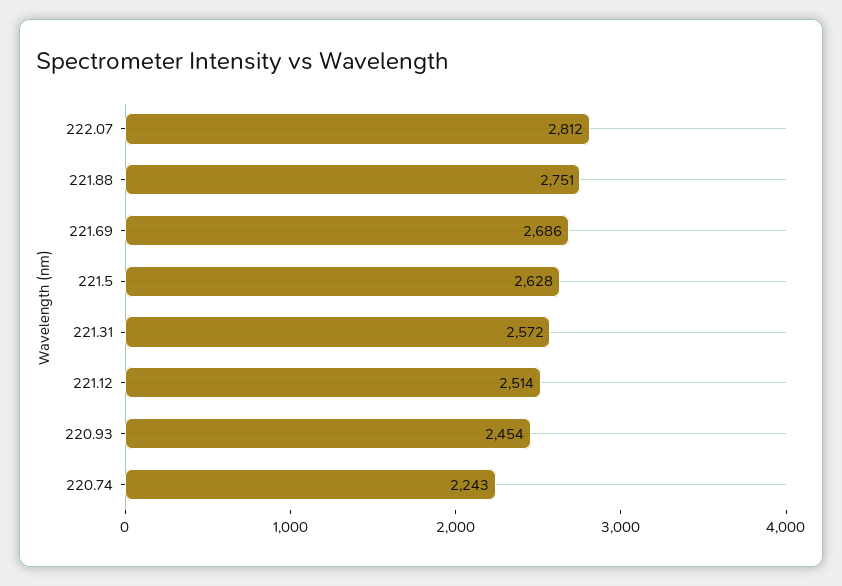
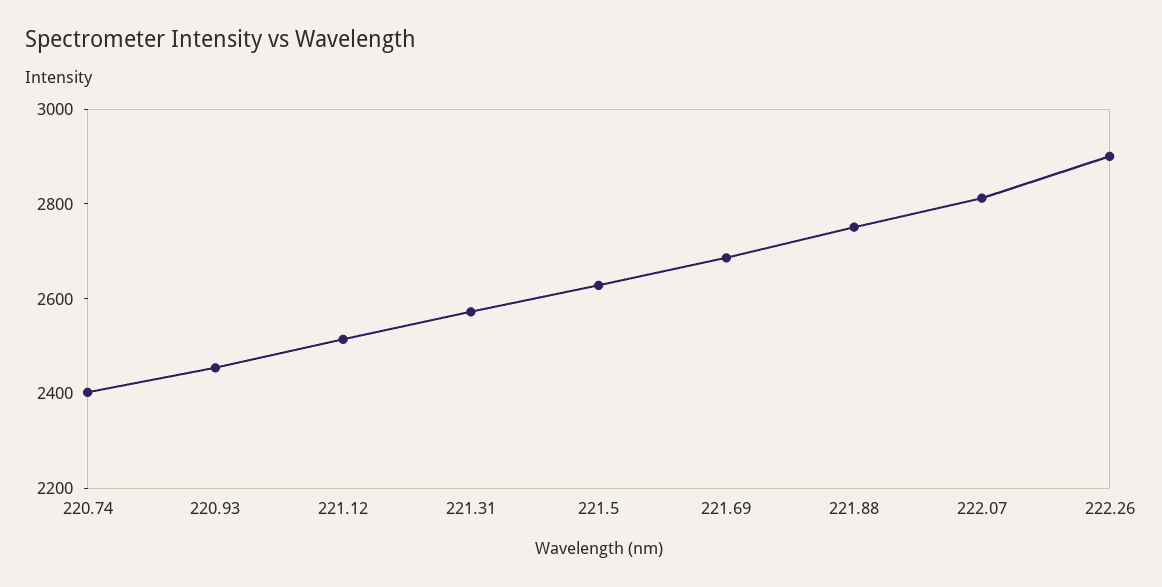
  {
    "222.07": 2812,
    "221.88": 2751,
    "221.69": 2686,
    "221.5": 2628,
    "221.31": 2572,
    "221.12": 2514,
    "220.93": 2454,
-   "220.74": 2243
+   "220.74": 2400,
+   "222.26": 2900
  }

